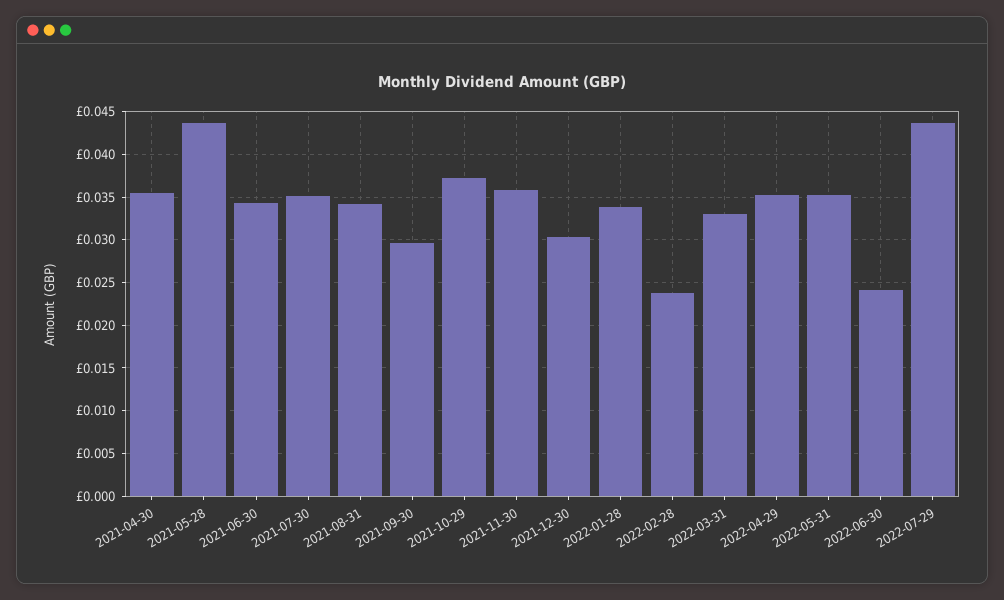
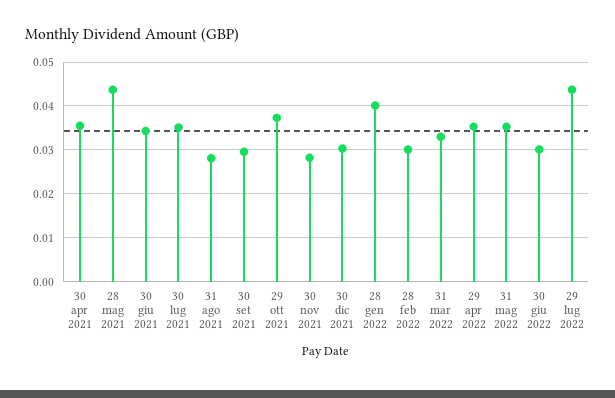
  {
    "2021-04-30": 0.036,
    "2021-05-28": 0.044,
    "2021-06-30": 0.034,
    "2021-07-30": 0.035,
-   "2021-08-31": 0.034,
+   "2021-08-31": 0.028,
    "2021-09-30": 0.03,
    "2021-10-29": 0.037,
-   "2021-11-30": 0.036,
+   "2021-11-30": 0.028,
    "2021-12-30": 0.03,
-   "2022-01-28": 0.034,
+   "2022-01-28": 0.04,
-   "2022-02-28": 0.024,
+   "2022-02-28": 0.03,
    "2022-03-31": 0.033,
    "2022-04-29": 0.035,
    "2022-05-31": 0.035,
-   "2022-06-30": 0.024,
+   "2022-06-30": 0.03,
    "2022-07-29": 0.044
  }

